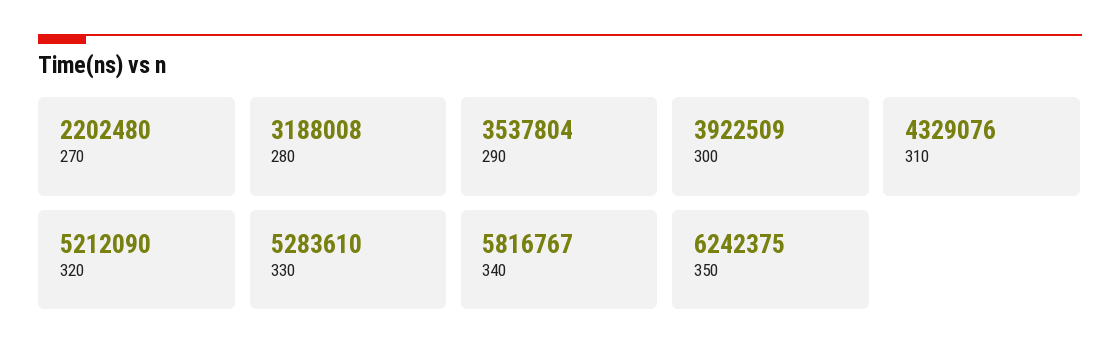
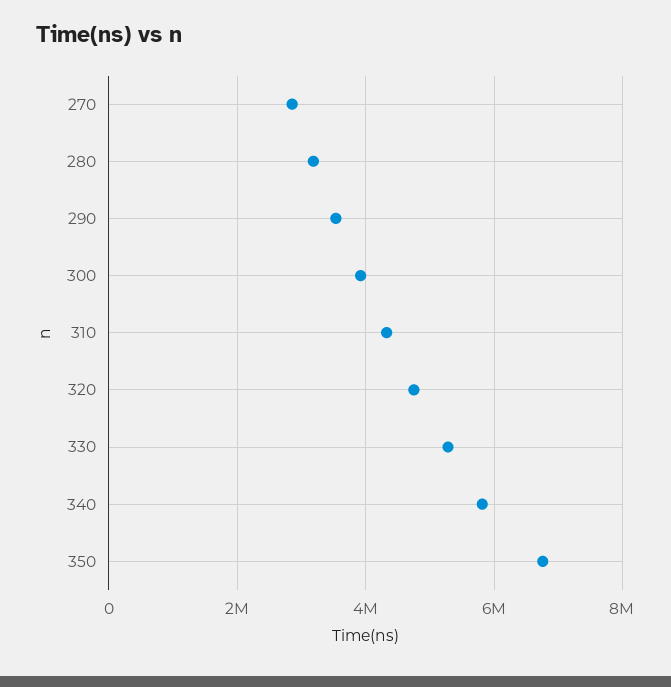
  {
-   "270": 2202480,
+   "270": 2800000,
    "280": 3188008,
    "290": 3537804,
    "300": 3922509,
    "310": 4329076,
-   "320": 5212090,
+   "320": 4800000,
    "330": 5283610,
    "340": 5816767,
-   "350": 6242375
+   "350": 6800000
  }

